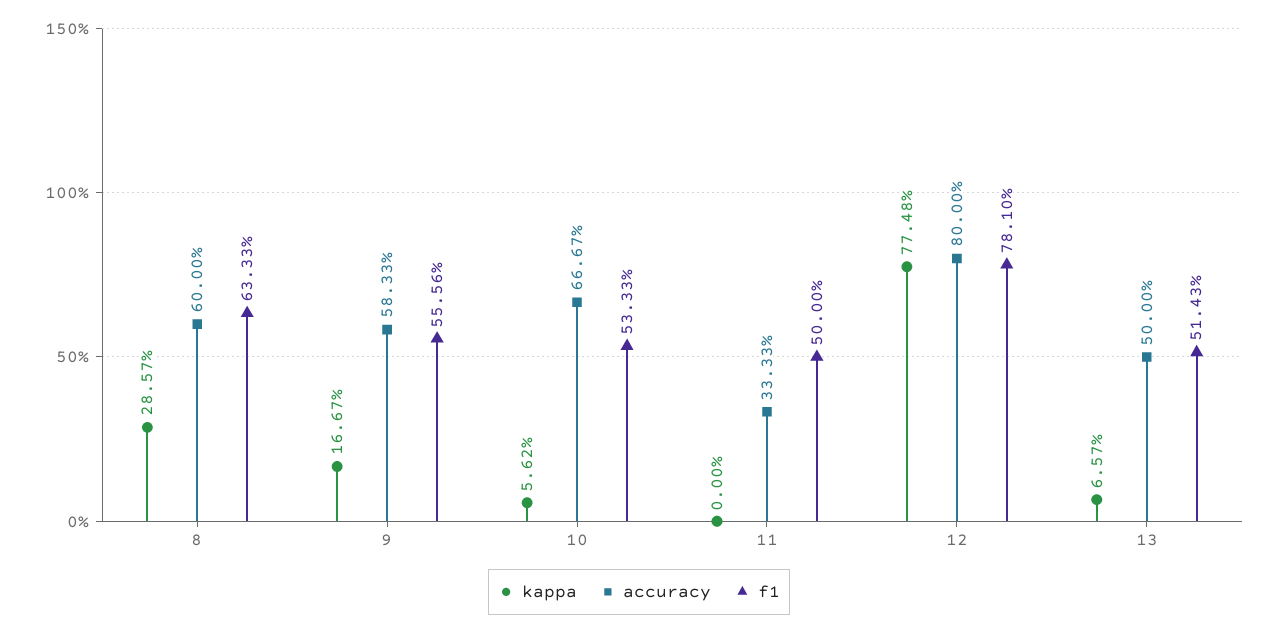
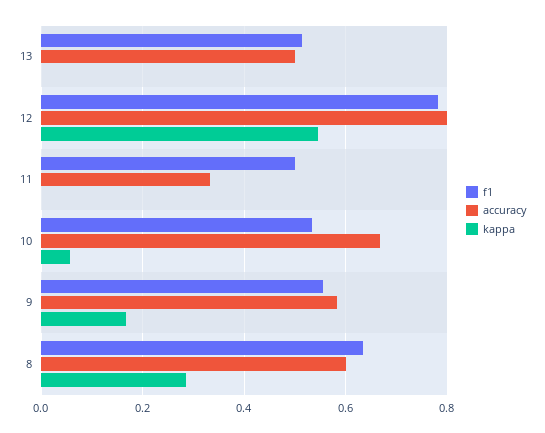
  {
    "kappa": {
      "8": 0.2857,
      "9": 0.1667,
      "10": 0.0562,
      "11": 0,
-     "12": 0.7748,
+     "12": 0.54,
-     "13": 0.0657
+     "13": 0
    },
    "accuracy": {
      "8": 0.6,
      "9": 0.5833,
      "10": 0.6667,
      "11": 0.3333,
      "12": 0.8,
      "13": 0.5
    },
    "f1": {
      "8": 0.6333,
      "9": 0.5556,
      "10": 0.5333,
      "11": 0.5,
      "12": 0.781,
      "13": 0.5143
    }
  }

